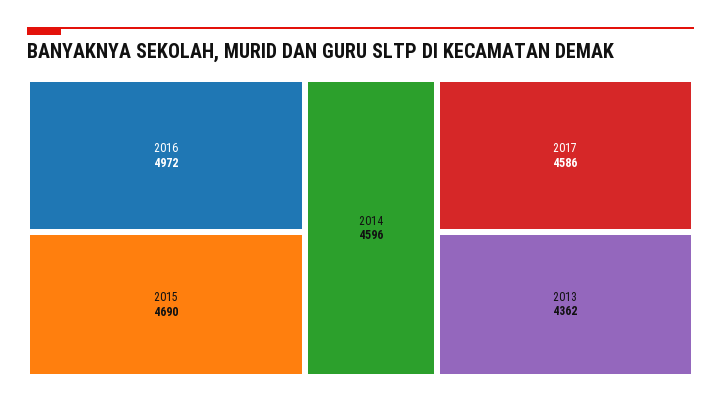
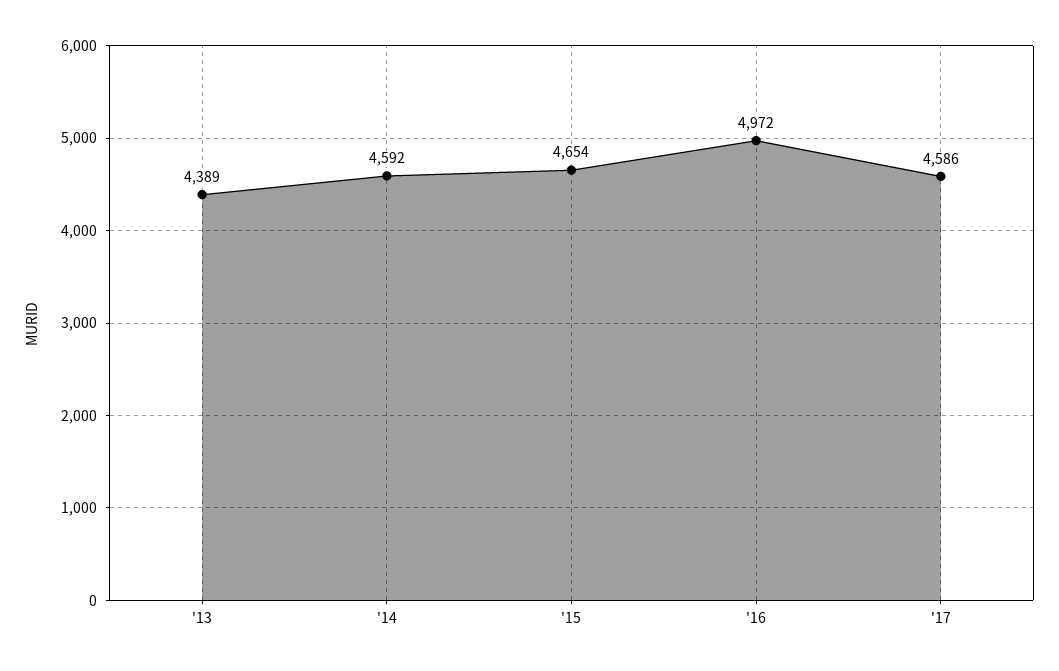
  {
    "2016": 4972,
-   "2015": 4690,
+   "2015": 4654,
-   "2014": 4596,
+   "2014": 4592,
    "2017": 4586,
-   "2013": 4362
+   "2013": 4389
  }

